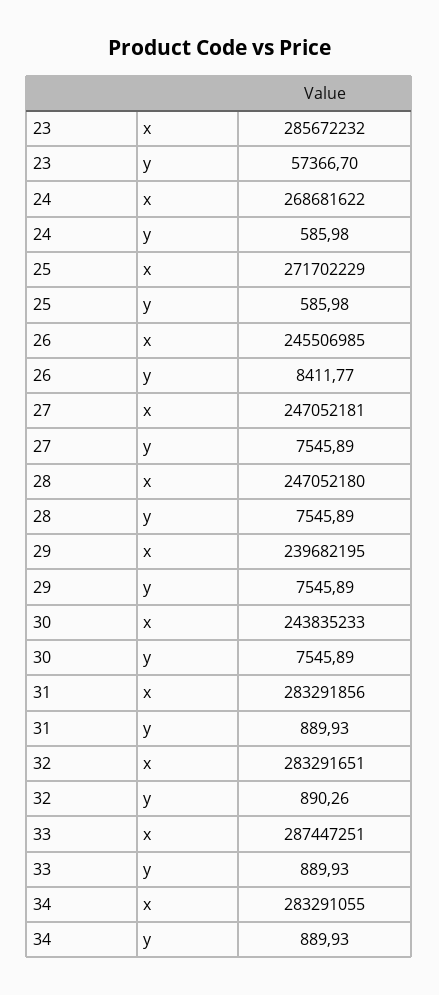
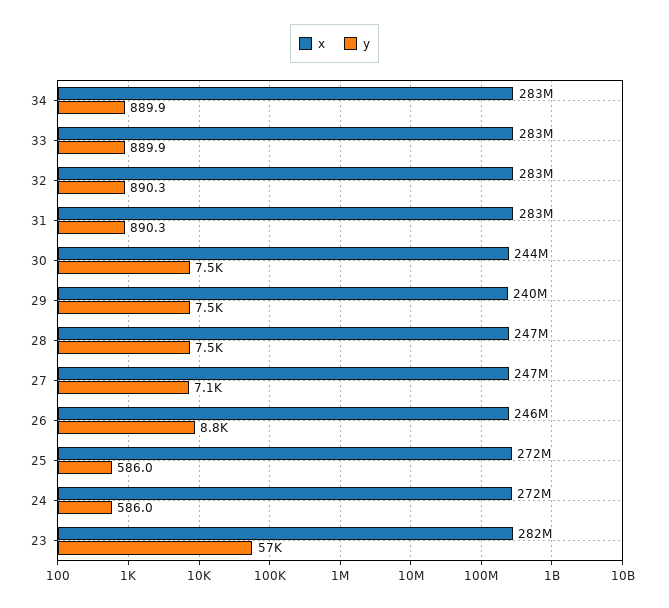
  {
    "x": {
-     "23": 285672232,
+     "23": 282000000,
-     "24": 268681622,
+     "24": 272000000,
      "25": 271702229,
      "26": 245506985,
      "27": 247052181,
      "28": 247052180,
      "29": 239682195,
      "30": 243835233,
      "31": 283291856,
      "32": 283291651,
-     "33": 287447251,
+     "33": 283000000,
      "34": 283291055
    },
    "y": {
      "23": 57366.7,
      "24": 585.98,
      "25": 585.98,
-     "26": 8411.77,
+     "26": 8800,
-     "27": 7545.89,
+     "27": 7100,
      "28": 7545.89,
      "29": 7545.89,
      "30": 7545.89,
-     "31": 889.93,
+     "31": 890.3,
      "32": 890.26,
      "33": 889.93,
      "34": 889.93
    }
  }

